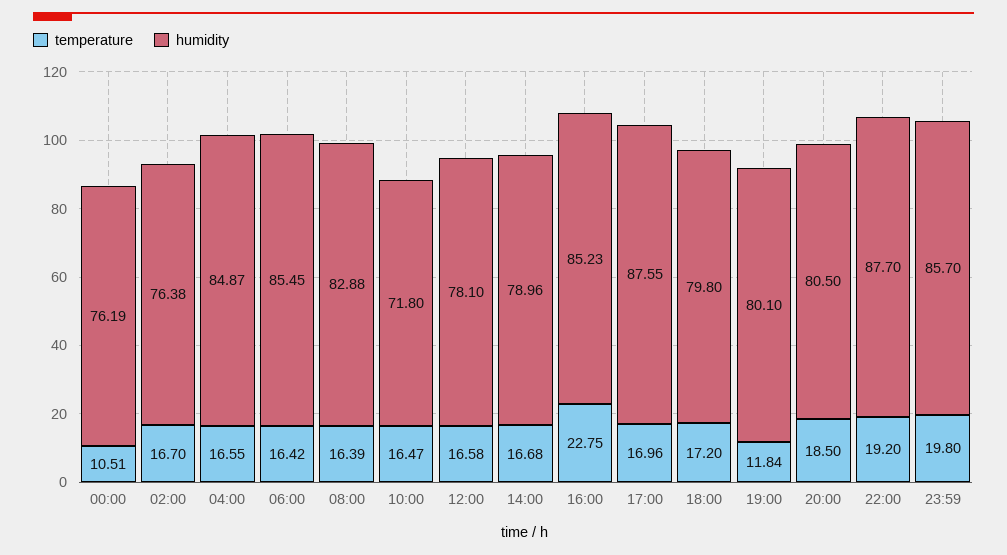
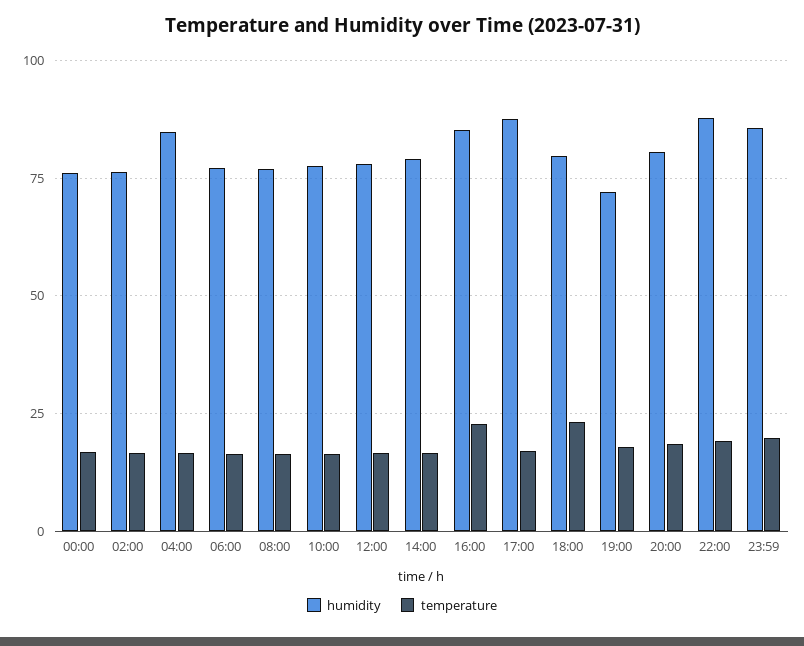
  {
    "temperature": {
-     "00:00": 10.51,
+     "00:00": 17.5,
      "02:00": 16.7,
      "04:00": 16.55,
      "06:00": 16.42,
      "08:00": 16.39,
      "10:00": 16.47,
      "12:00": 16.58,
      "14:00": 16.68,
      "16:00": 22.75,
      "17:00": 16.96,
-     "18:00": 17.2,
+     "18:00": 22.5,
-     "19:00": 11.84,
+     "19:00": 17.5,
      "20:00": 18.5,
      "22:00": 19.2,
      "23:59": 19.8
    },
    "humidity": {
      "00:00": 76.19,
      "02:00": 76.38,
      "04:00": 84.87,
-     "06:00": 85.45,
+     "06:00": 77.5,
-     "08:00": 82.88,
+     "08:00": 77.5,
-     "10:00": 71.8,
+     "10:00": 77.5,
      "12:00": 78.1,
      "14:00": 78.96,
      "16:00": 85.23,
      "17:00": 87.55,
      "18:00": 79.8,
-     "19:00": 80.1,
+     "19:00": 72.5,
      "20:00": 80.5,
      "22:00": 87.7,
      "23:59": 85.7
    }
  }

